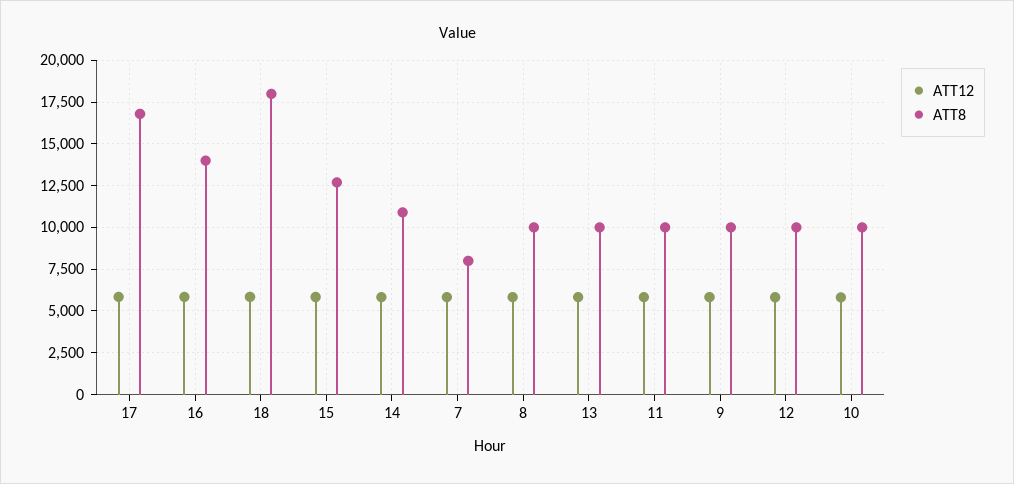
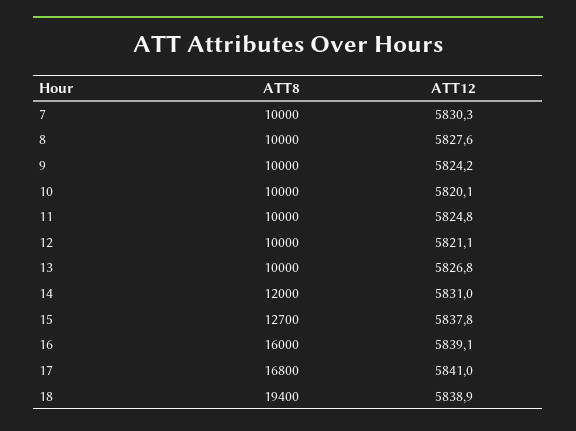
  {
    "ATT12": {
      "17": 5841,
      "16": 5839.1,
      "18": 5838.9,
      "15": 5837.8,
      "14": 5831,
      "7": 5830.3,
      "8": 5827.6,
      "13": 5826.8,
      "11": 5824.8,
      "9": 5824.2,
      "12": 5821.1,
      "10": 5820.1
    },
    "ATT8": {
      "17": 16800,
-     "16": 14000,
+     "16": 16000,
-     "18": 18000,
+     "18": 19400,
      "15": 12700,
-     "14": 11000,
+     "14": 12000,
-     "7": 8000,
+     "7": 10000,
      "8": 10000,
      "13": 10000,
      "11": 10000,
      "9": 10000,
      "12": 10000,
      "10": 10000
    }
  }

